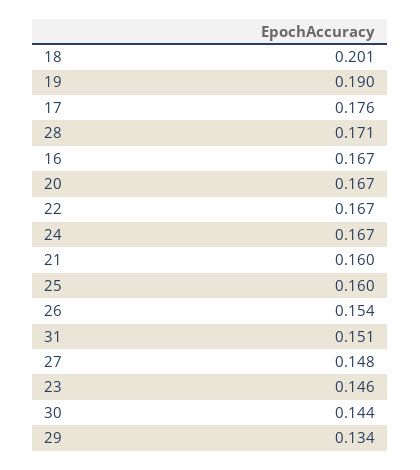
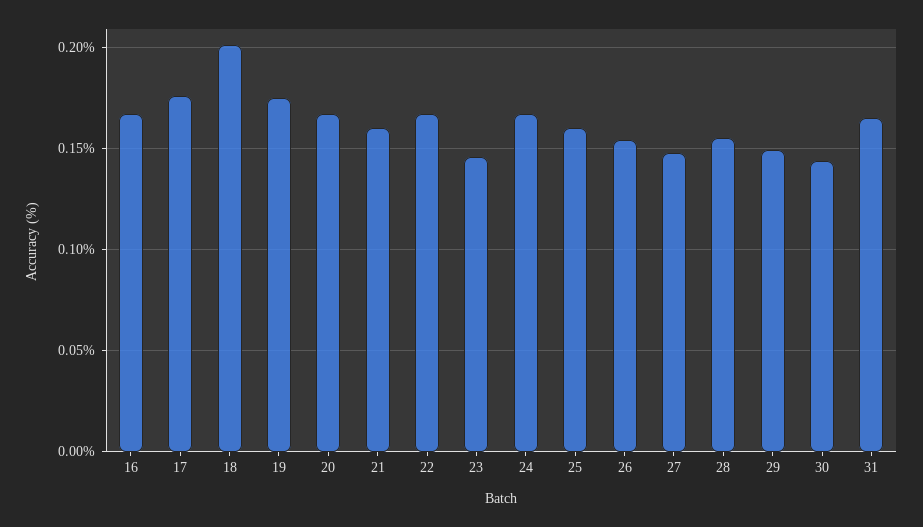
  {
    "18": 0.201,
-   "19": 0.19,
+   "19": 0.175,
    "17": 0.176,
-   "28": 0.171,
+   "28": 0.155,
    "16": 0.167,
    "20": 0.167,
    "22": 0.167,
    "24": 0.167,
    "21": 0.16,
    "25": 0.16,
    "26": 0.154,
-   "31": 0.151,
+   "31": 0.165,
    "27": 0.148,
    "23": 0.146,
    "30": 0.144,
-   "29": 0.134
+   "29": 0.15
  }

